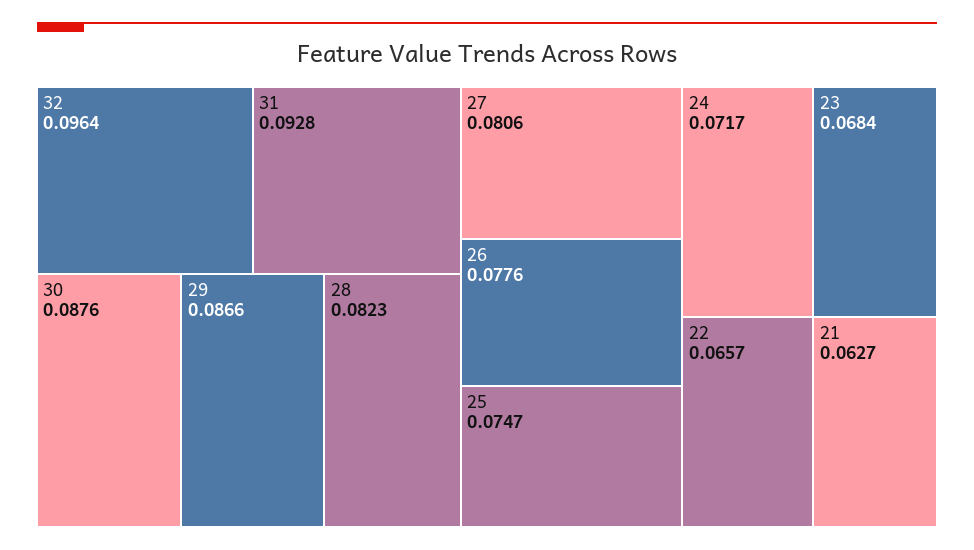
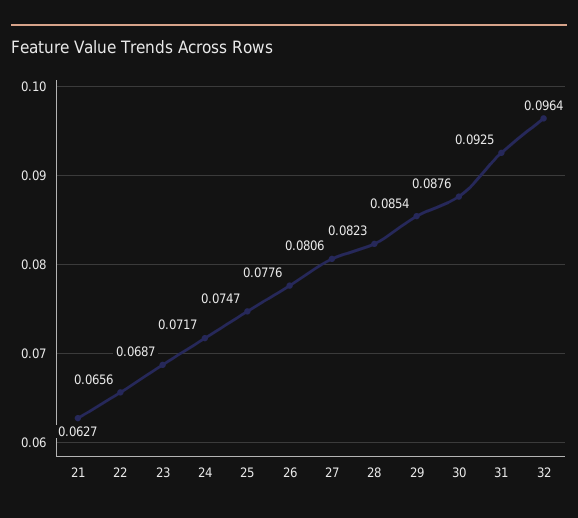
  {
    "32": 0.0964,
-   "31": 0.0928,
+   "31": 0.0925,
    "30": 0.0876,
-   "29": 0.0866,
+   "29": 0.0854,
    "28": 0.0823,
    "27": 0.0806,
    "26": 0.0776,
    "25": 0.0747,
    "24": 0.0717,
-   "23": 0.0684,
+   "23": 0.0687,
-   "22": 0.0657,
+   "22": 0.0656,
    "21": 0.0627
  }

